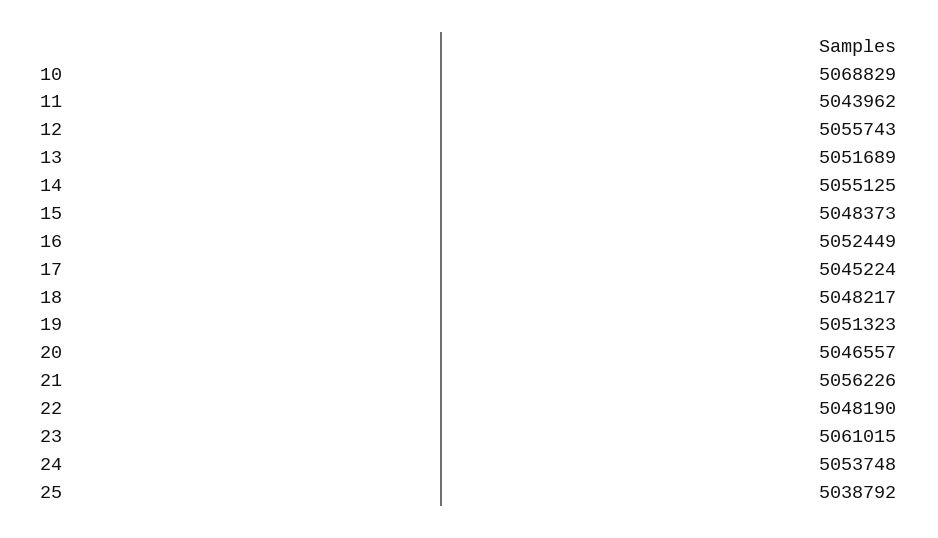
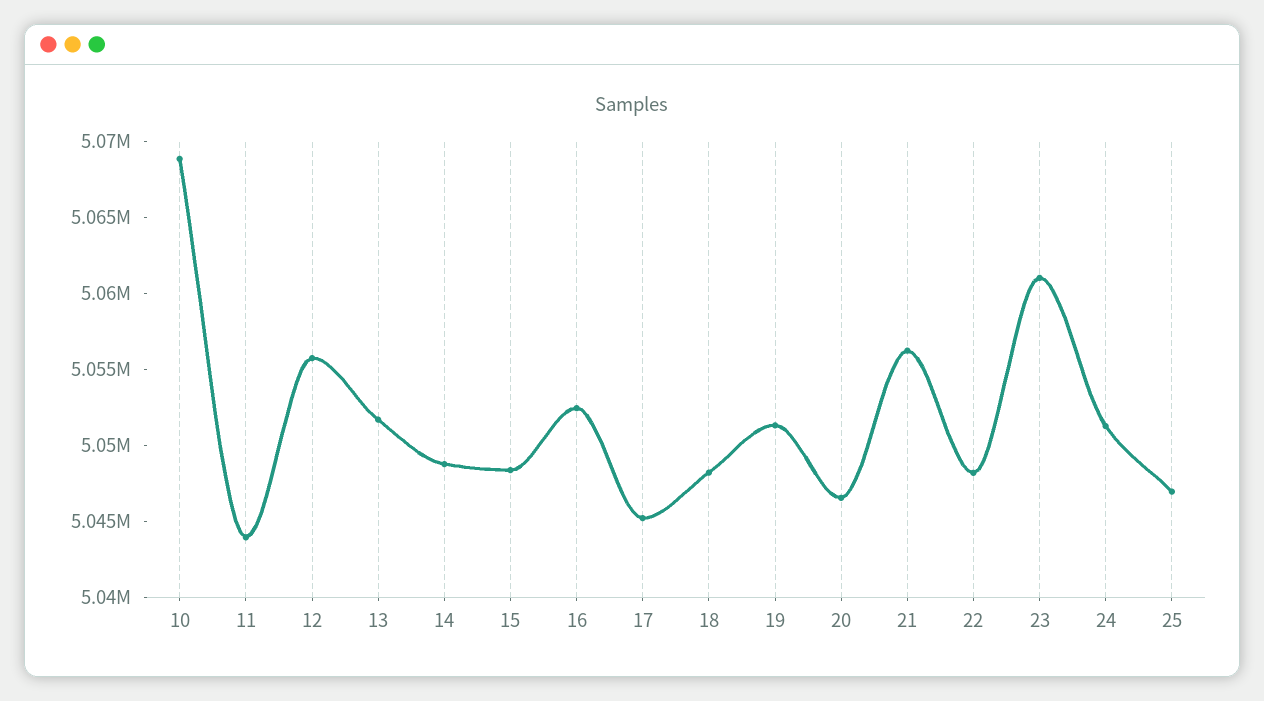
  {
    "10": 5068829,
    "11": 5043962,
    "12": 5055743,
    "13": 5051689,
-   "14": 5055125,
+   "14": 5049000,
    "15": 5048373,
    "16": 5052449,
    "17": 5045224,
    "18": 5048217,
    "19": 5051323,
    "20": 5046557,
    "21": 5056226,
    "22": 5048190,
    "23": 5061015,
-   "24": 5053748,
+   "24": 5051000,
-   "25": 5038792
+   "25": 5047000
  }

